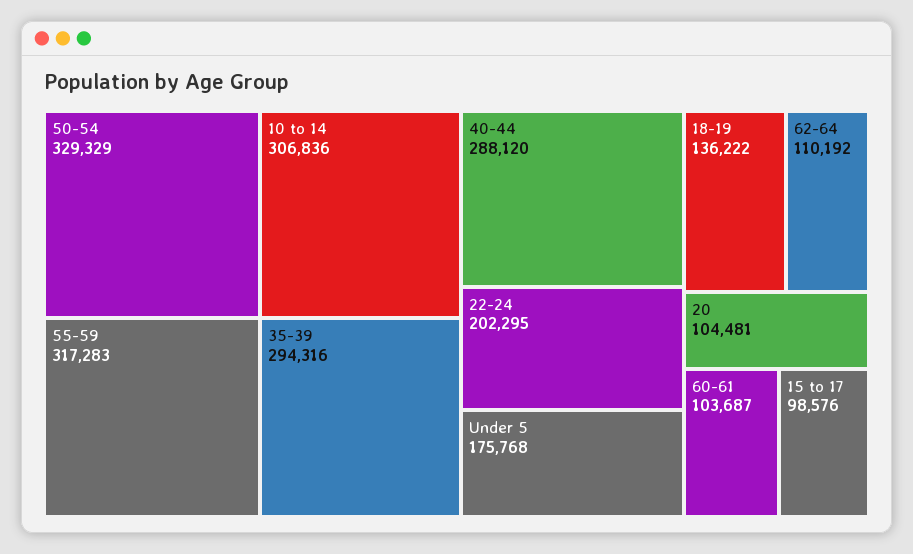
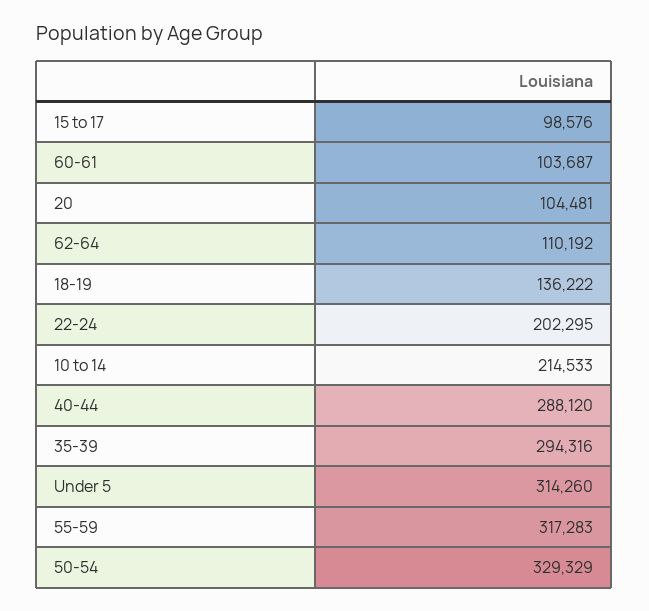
  {
    "50-54": 329329,
    "55-59": 317283,
-   "10 to 14": 306836,
+   "10 to 14": 214533,
    "35-39": 294316,
    "40-44": 288120,
    "22-24": 202295,
-   "Under 5": 175768,
+   "Under 5": 314260,
    "18-19": 136222,
    "62-64": 110192,
    "20": 104481,
    "60-61": 103687,
    "15 to 17": 98576
  }

